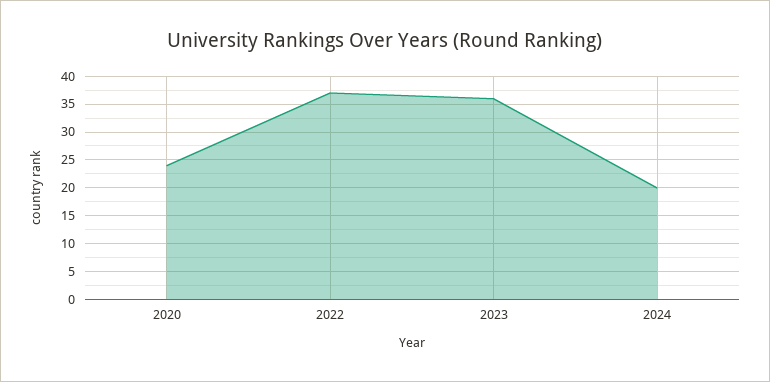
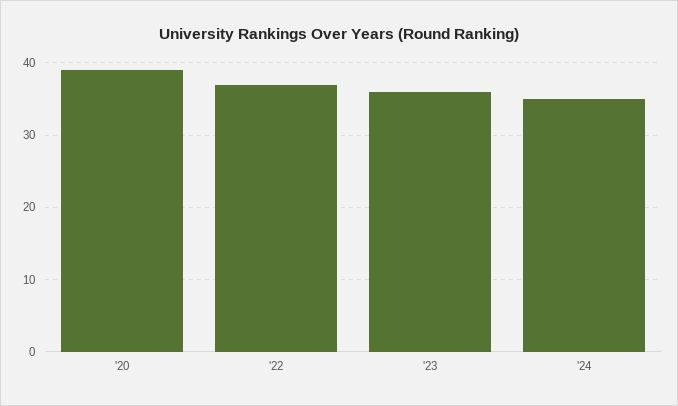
  {
-   "2020": 25,
+   "2020": 39,
    "2022": 37,
    "2023": 36,
-   "2024": 20
+   "2024": 35
  }

